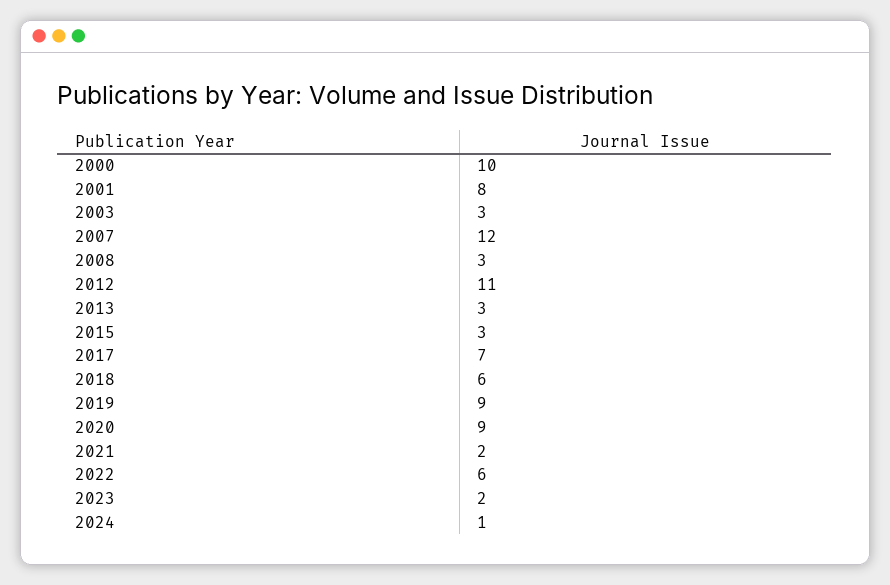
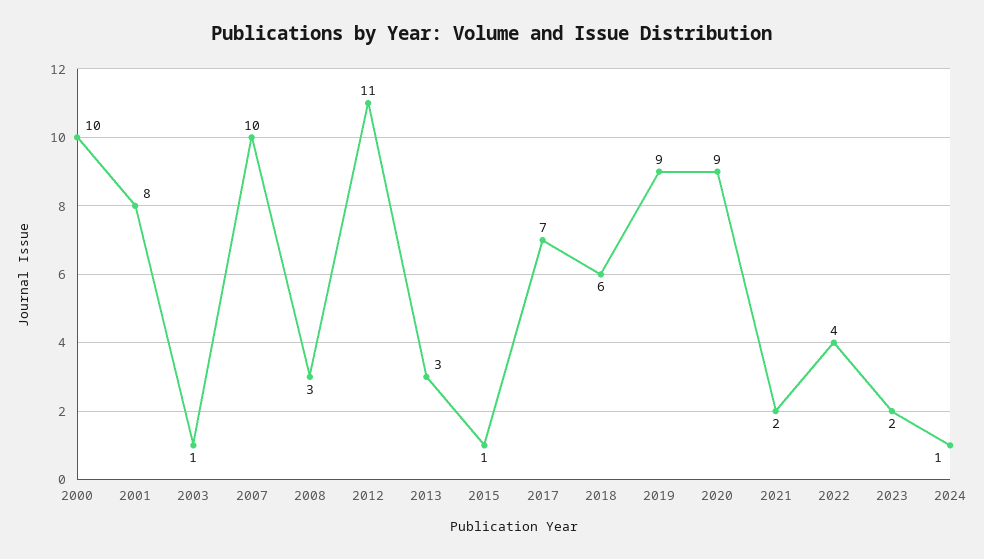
  {
    "2000": 10,
    "2001": 8,
-   "2003": 3,
+   "2003": 1,
-   "2007": 12,
+   "2007": 10,
    "2008": 3,
    "2012": 11,
    "2013": 3,
-   "2015": 3,
+   "2015": 1,
    "2017": 7,
    "2018": 6,
    "2019": 9,
    "2020": 9,
    "2021": 2,
-   "2022": 6,
+   "2022": 4,
    "2023": 2,
    "2024": 1
  }

